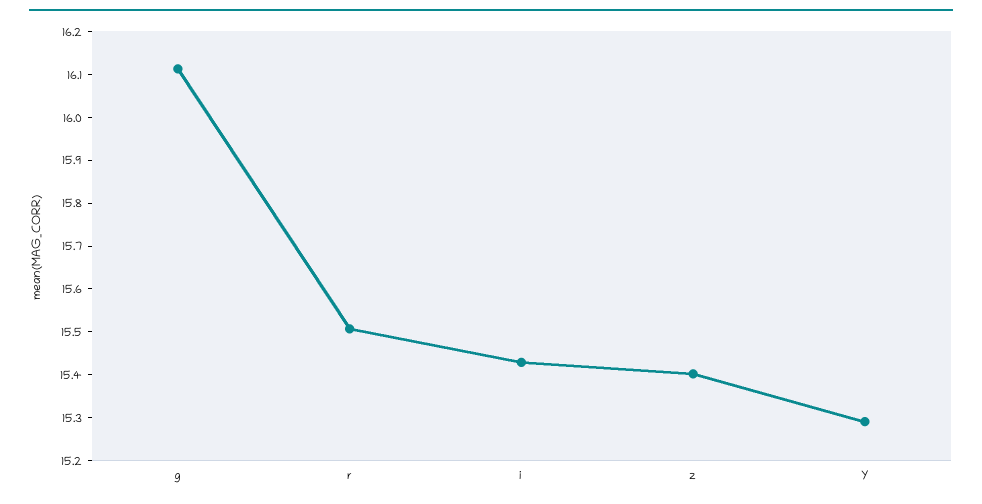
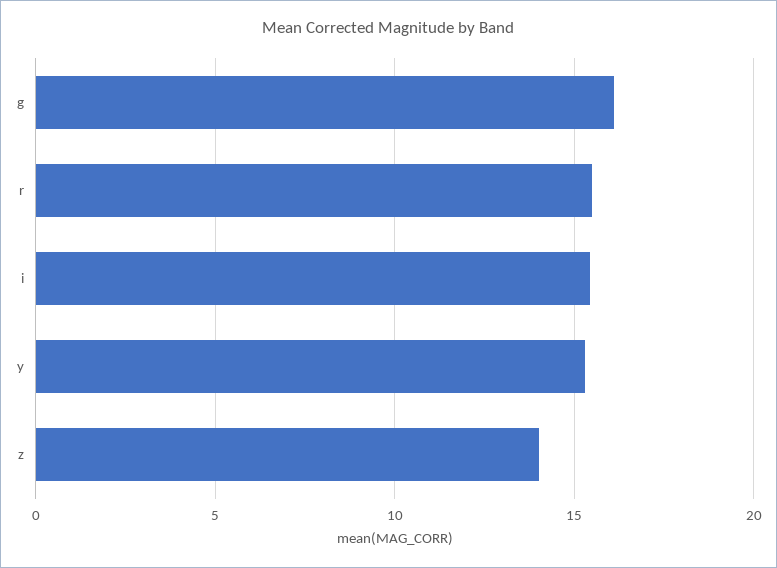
  {
    "g": 16.12,
    "r": 15.5,
    "i": 15.42,
-   "z": 15.4,
+   "z": 14,
    "Y": 15.3
  }

